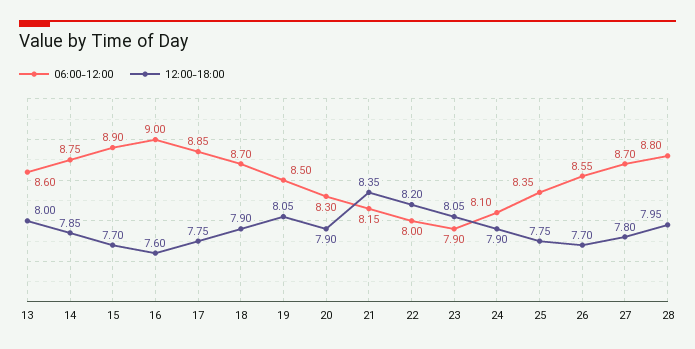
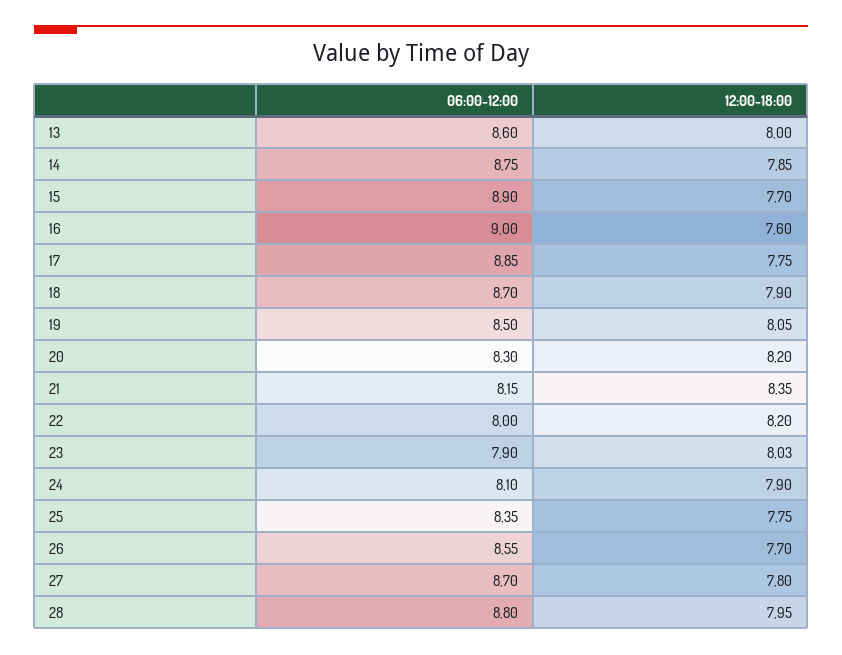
  {
    "06:00-12:00": {
      "13": 8.6,
      "14": 8.75,
      "15": 8.9,
      "16": 9,
      "17": 8.85,
      "18": 8.7,
      "19": 8.5,
      "20": 8.3,
      "21": 8.15,
      "22": 8,
      "23": 7.9,
      "24": 8.1,
      "25": 8.35,
      "26": 8.55,
      "27": 8.7,
      "28": 8.8
    },
    "12:00-18:00": {
      "13": 8,
      "14": 7.85,
      "15": 7.7,
      "16": 7.6,
      "17": 7.75,
      "18": 7.9,
      "19": 8.05,
-     "20": 7.9,
+     "20": 8.2,
      "21": 8.35,
      "22": 8.2,
-     "23": 8.05,
+     "23": 8.03,
      "24": 7.9,
      "25": 7.75,
      "26": 7.7,
      "27": 7.8,
      "28": 7.95
    }
  }

